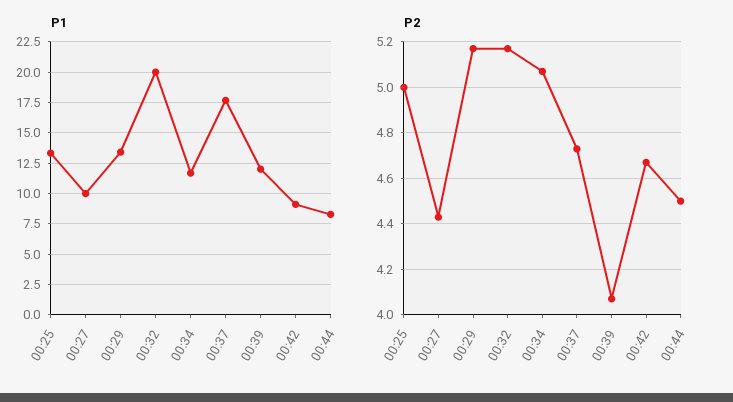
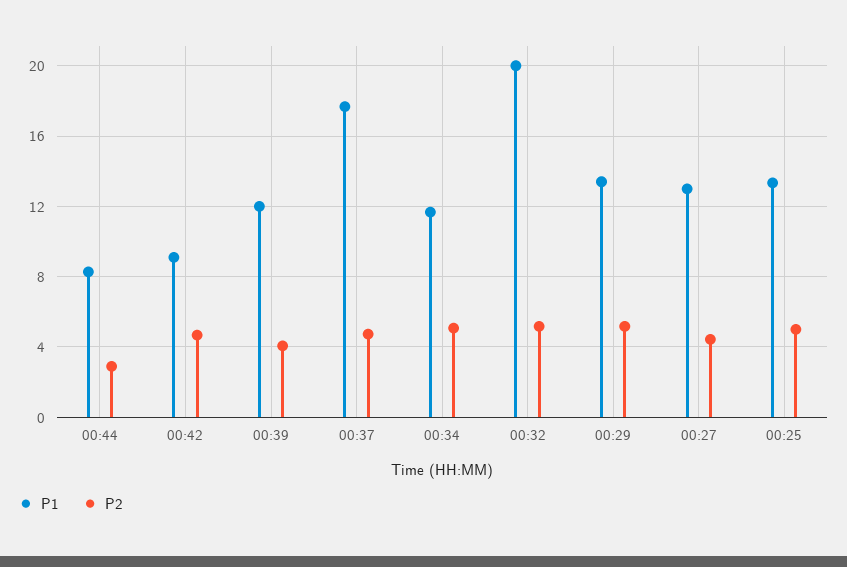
  {
    "P1": {
      "00:25": 13.5,
-     "00:27": 10,
+     "00:27": 13,
      "00:29": 13.5,
      "00:32": 20,
      "00:34": 11.5,
      "00:37": 17.5,
      "00:39": 12,
      "00:42": 9,
      "00:44": 8.5
    },
    "P2": {
      "00:25": 5,
      "00:27": 4.45,
      "00:29": 5.15,
      "00:32": 5.15,
      "00:34": 5.05,
      "00:37": 4.75,
      "00:39": 4.05,
      "00:42": 4.65,
-     "00:44": 4.5
+     "00:44": 3
    }
  }

